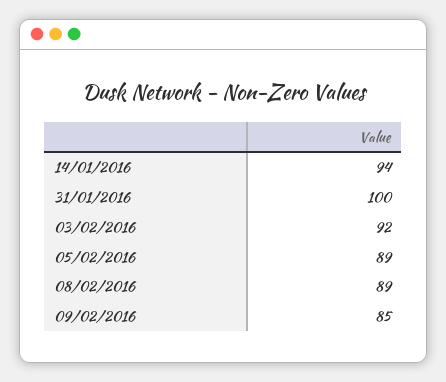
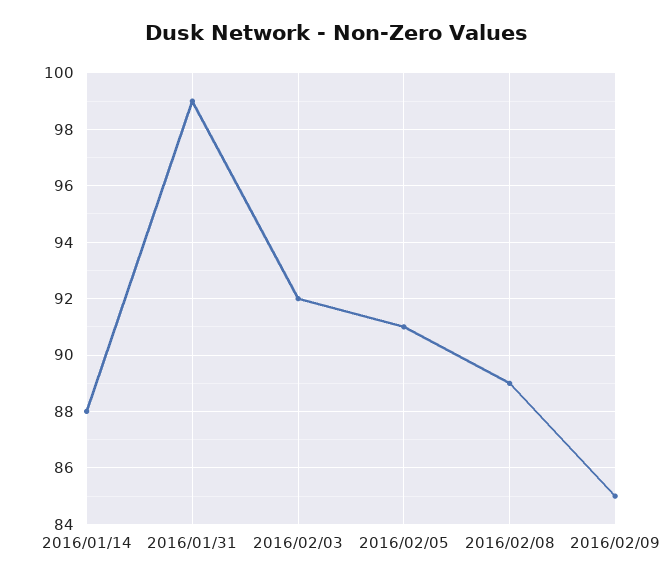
  {
-   "14/01/2016": 94,
+   "14/01/2016": 88,
-   "31/01/2016": 100,
+   "31/01/2016": 99,
    "03/02/2016": 92,
-   "05/02/2016": 89,
+   "05/02/2016": 91,
    "08/02/2016": 89,
    "09/02/2016": 85
  }

